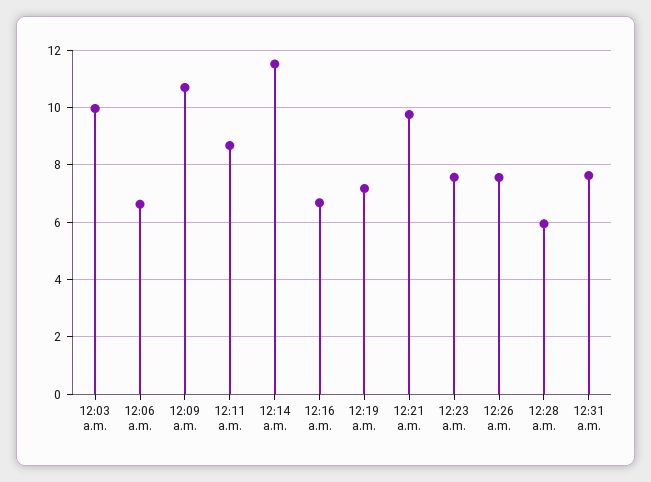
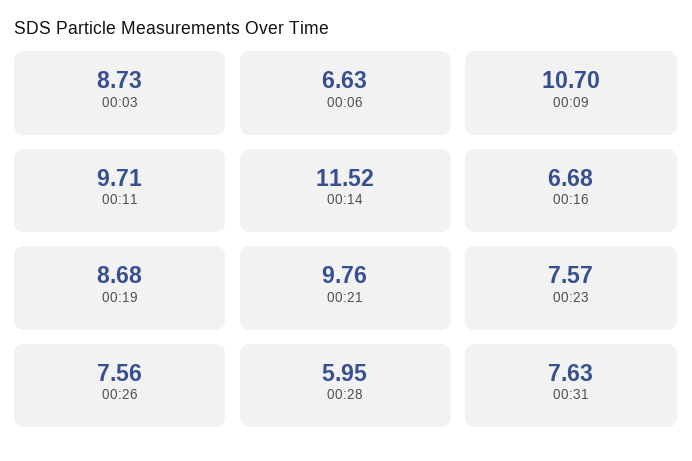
  {
-   "12:03 a.m.": 10,
+   "12:03 a.m.": 8.73,
    "12:06 a.m.": 6.63,
    "12:09 a.m.": 10.7,
-   "12:11 a.m.": 8.75,
+   "12:11 a.m.": 9.71,
    "12:14 a.m.": 11.52,
    "12:16 a.m.": 6.68,
-   "12:19 a.m.": 7.25,
+   "12:19 a.m.": 8.68,
    "12:21 a.m.": 9.76,
    "12:23 a.m.": 7.57,
    "12:26 a.m.": 7.56,
    "12:28 a.m.": 5.95,
    "12:31 a.m.": 7.63
  }

